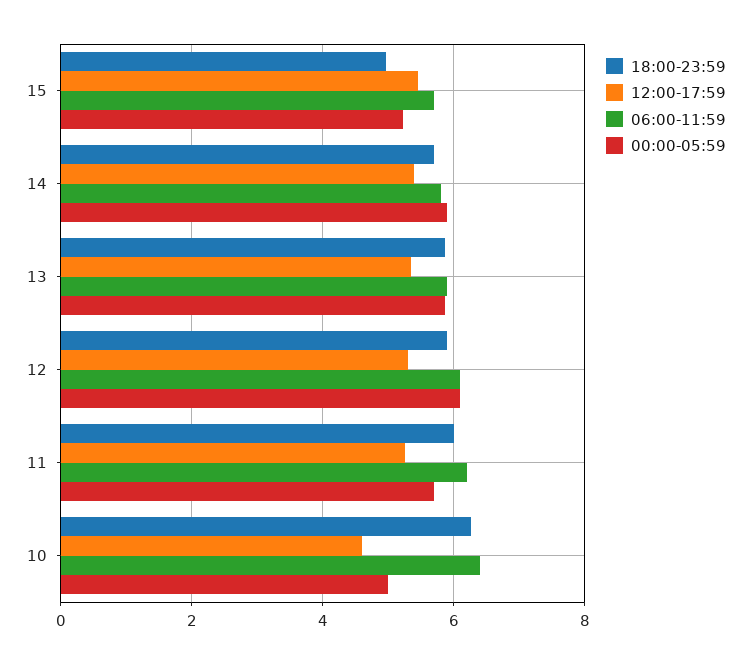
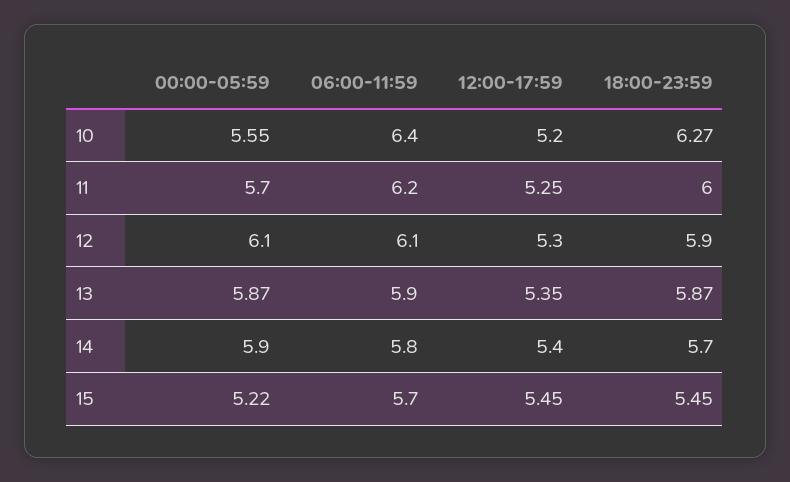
  {
    "18:00-23:59": {
-     "15": 5,
+     "15": 5.45,
      "14": 5.7,
      "13": 5.87,
      "12": 5.9,
      "11": 6,
      "10": 6.27
    },
    "12:00-17:59": {
      "15": 5.45,
      "14": 5.4,
      "13": 5.35,
      "12": 5.3,
      "11": 5.25,
-     "10": 4.6
+     "10": 5.2
    },
    "06:00-11:59": {
      "15": 5.7,
      "14": 5.8,
      "13": 5.9,
      "12": 6.1,
      "11": 6.2,
      "10": 6.4
    },
    "00:00-05:59": {
      "15": 5.22,
      "14": 5.9,
      "13": 5.87,
      "12": 6.1,
      "11": 5.7,
-     "10": 5
+     "10": 5.55
    }
  }

